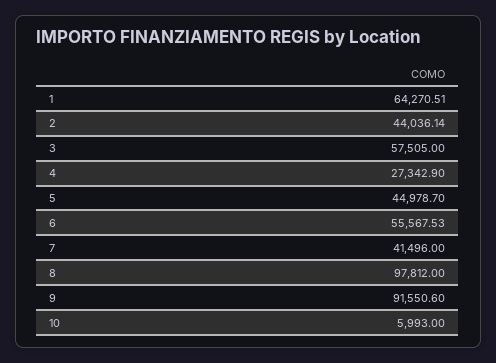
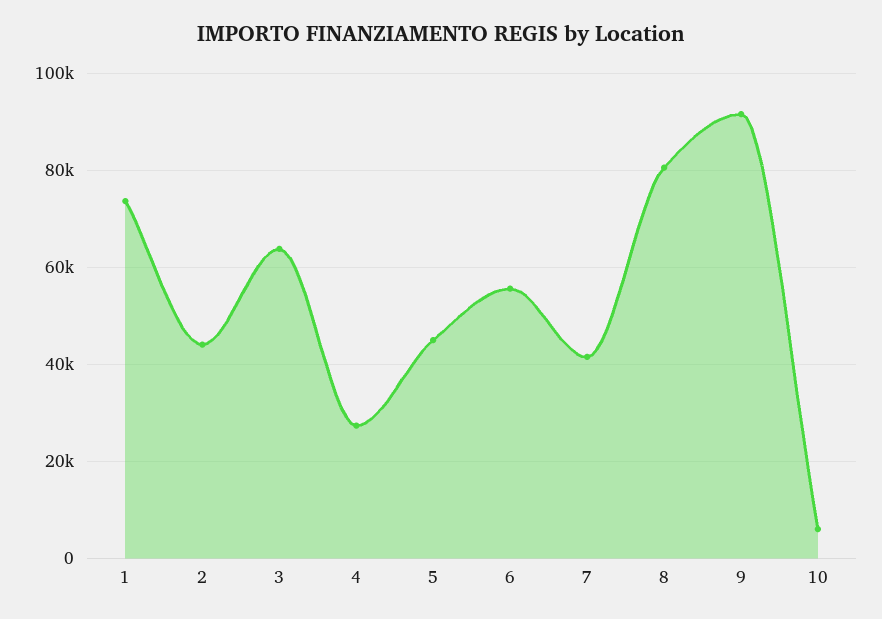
  {
-   "1": 64270.51,
+   "1": 74000,
    "2": 44036.14,
-   "3": 57505,
+   "3": 64000,
    "4": 27342.9,
    "5": 44978.7,
    "6": 55567.53,
    "7": 41496,
-   "8": 97812,
+   "8": 80000,
    "9": 91550.6,
    "10": 5993
  }

